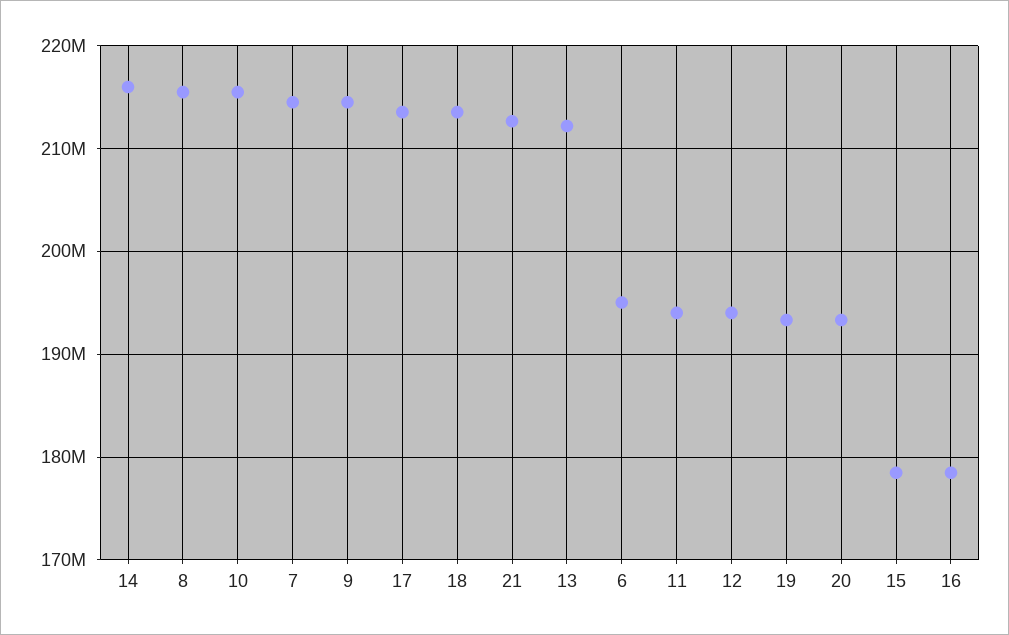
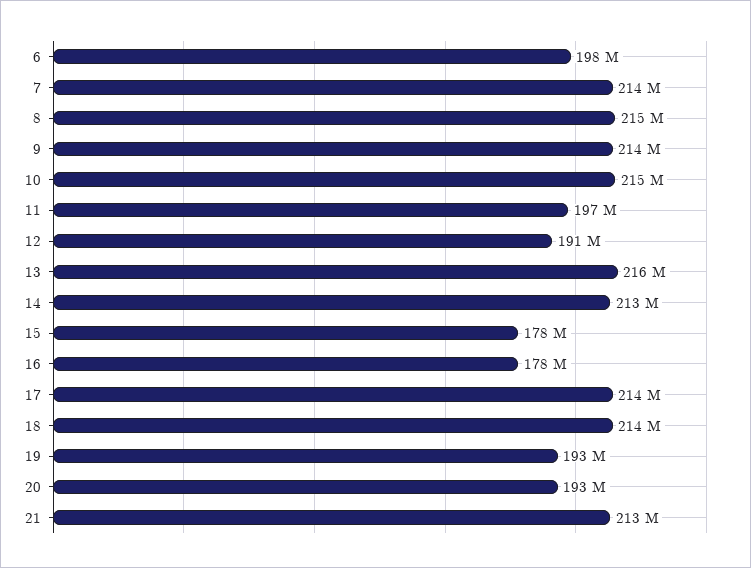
  {
-   "14": 216000000,
+   "14": 213000000,
    "8": 215000000,
    "10": 215000000,
    "7": 214000000,
    "9": 214000000,
    "17": 214000000,
    "18": 214000000,
    "21": 213000000,
-   "13": 212000000,
+   "13": 216000000,
-   "6": 195000000,
+   "6": 198000000,
-   "11": 194000000,
+   "11": 197000000,
-   "12": 194000000,
+   "12": 191000000,
    "19": 193000000,
    "20": 193000000,
    "15": 178000000,
    "16": 178000000
  }

